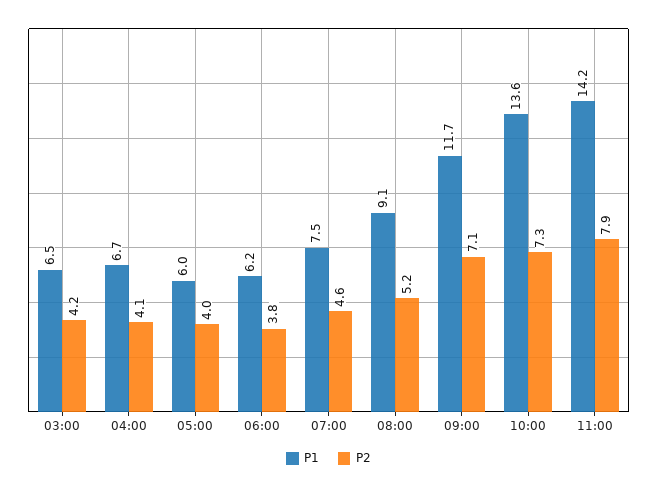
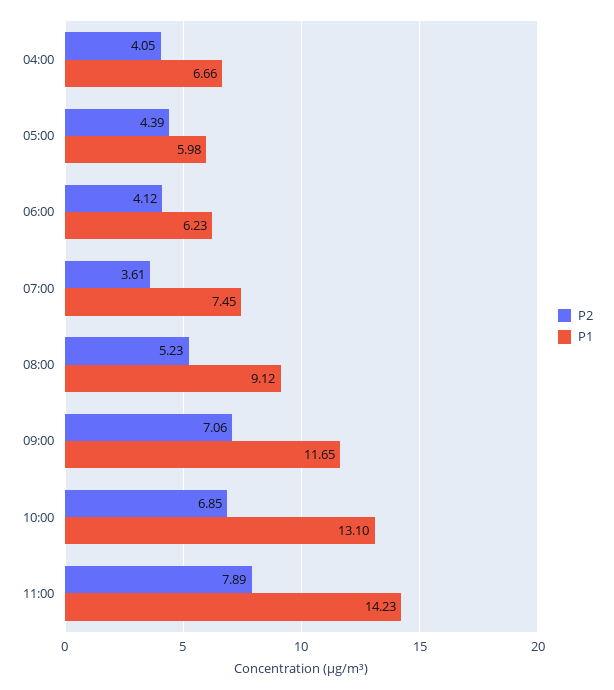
  {
    "P1": {
-     "03:00": 6.5,
      "04:00": 6.66,
      "05:00": 5.98,
      "06:00": 6.23,
      "07:00": 7.45,
      "08:00": 9.12,
      "09:00": 11.65,
-     "10:00": 13.6,
+     "10:00": 13.1,
      "11:00": 14.23
    },
    "P2": {
-     "03:00": 4.2,
      "04:00": 4.05,
-     "05:00": 4,
+     "05:00": 4.39,
-     "06:00": 3.8,
+     "06:00": 4.12,
-     "07:00": 4.6,
+     "07:00": 3.61,
      "08:00": 5.23,
      "09:00": 7.06,
-     "10:00": 7.3,
+     "10:00": 6.85,
      "11:00": 7.89
    }
  }

